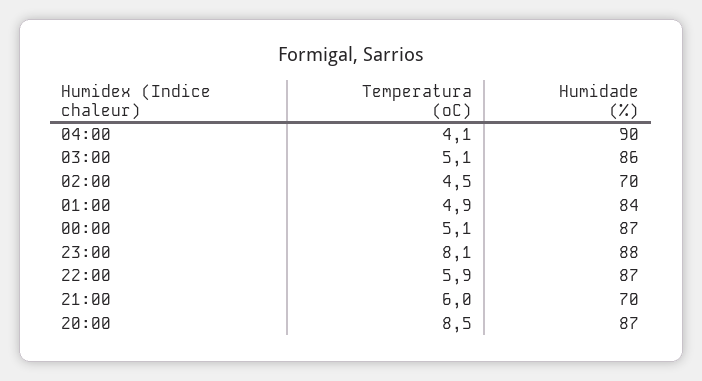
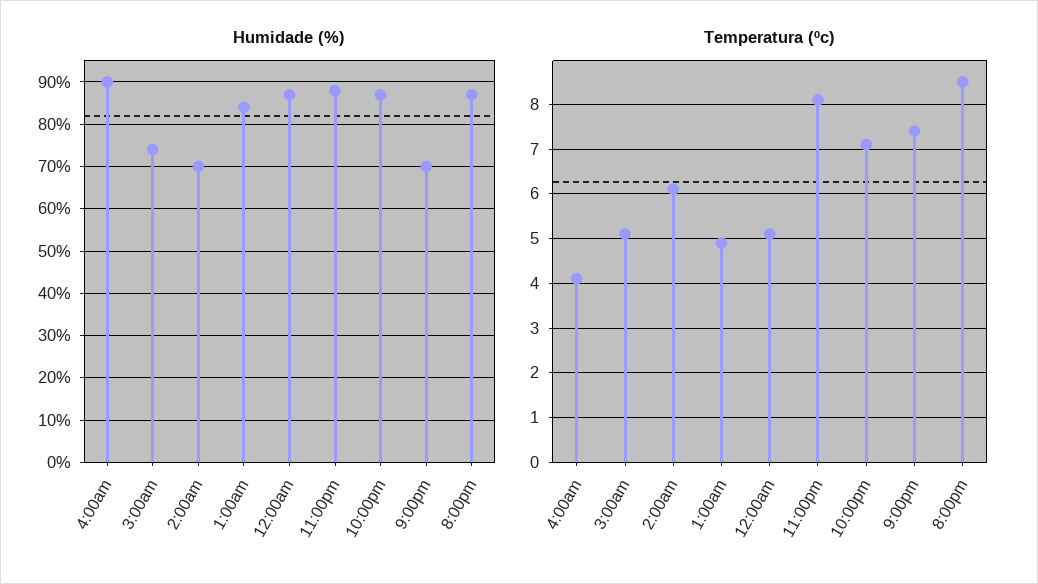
  {
    "Temperatura (ºC)": {
      "04:00": 4.1,
      "03:00": 5.1,
-     "02:00": 4.5,
+     "02:00": 6,
      "01:00": 4.9,
      "00:00": 5.1,
      "23:00": 8.1,
-     "22:00": 5.9,
+     "22:00": 7,
-     "21:00": 6,
+     "21:00": 7.5,
      "20:00": 8.5
    },
    "Humidade (%)": {
      "04:00": 90,
-     "03:00": 86,
+     "03:00": 75,
      "02:00": 70,
      "01:00": 84,
      "00:00": 87,
      "23:00": 88,
      "22:00": 87,
      "21:00": 70,
      "20:00": 87
    }
  }

